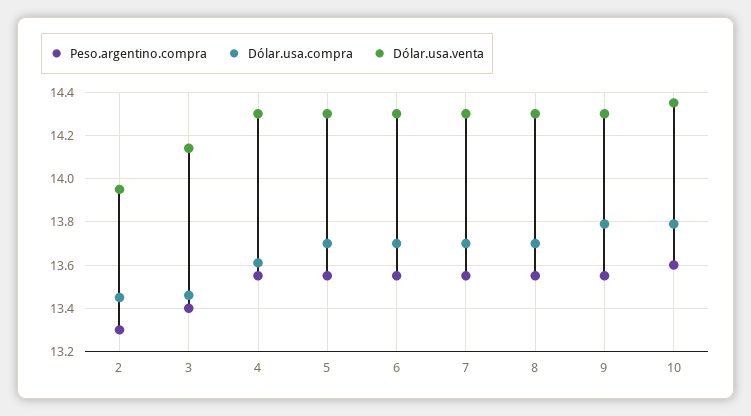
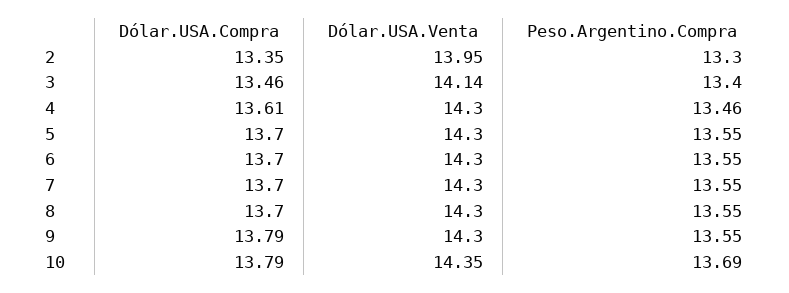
  {
    "Peso.argentino.compra": {
      "2": 13.3,
      "3": 13.4,
-     "4": 13.55,
+     "4": 13.46,
      "5": 13.55,
      "6": 13.55,
      "7": 13.55,
      "8": 13.55,
      "9": 13.55,
-     "10": 13.6
+     "10": 13.69
    },
    "Dólar.usa.compra": {
-     "2": 13.45,
+     "2": 13.35,
      "3": 13.46,
      "4": 13.61,
      "5": 13.7,
      "6": 13.7,
      "7": 13.7,
      "8": 13.7,
      "9": 13.79,
      "10": 13.79
    },
    "Dólar.usa.venta": {
      "2": 13.95,
      "3": 14.14,
      "4": 14.3,
      "5": 14.3,
      "6": 14.3,
      "7": 14.3,
      "8": 14.3,
      "9": 14.3,
      "10": 14.35
    }
  }

